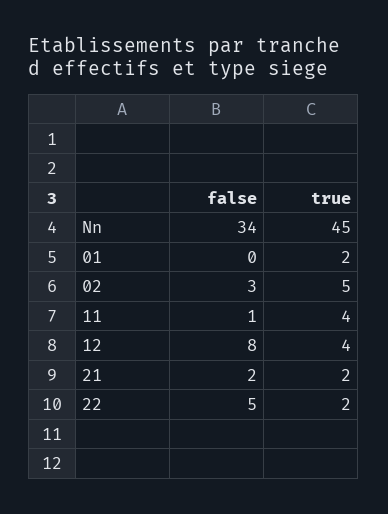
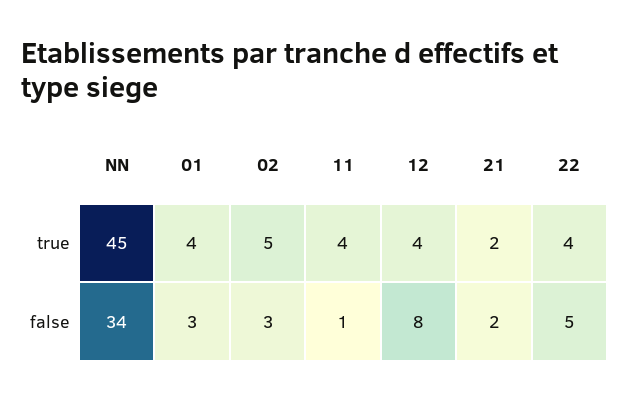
  {
    "false": {
      "Nn": 34,
-     "01": 0,
+     "01": 3,
      "02": 3,
      "11": 1,
      "12": 8,
      "21": 2,
      "22": 5
    },
    "true": {
      "Nn": 45,
-     "01": 2,
+     "01": 4,
      "02": 5,
      "11": 4,
      "12": 4,
      "21": 2,
-     "22": 2
+     "22": 4
    }
  }

